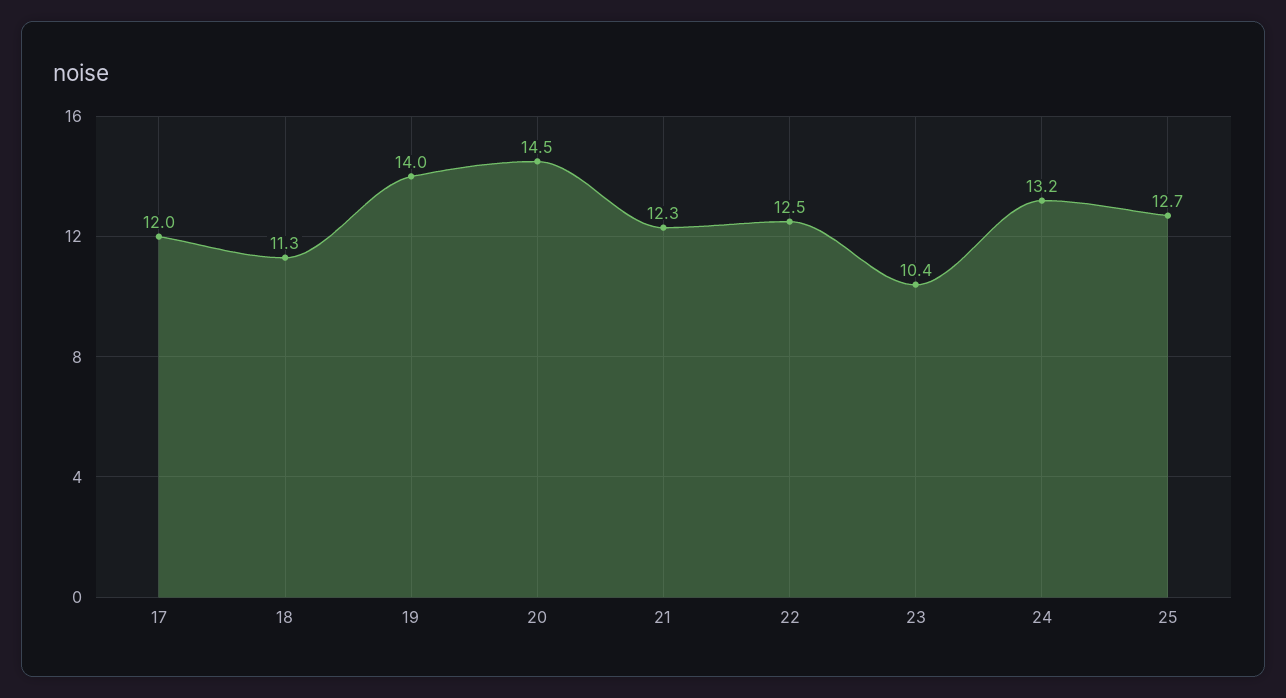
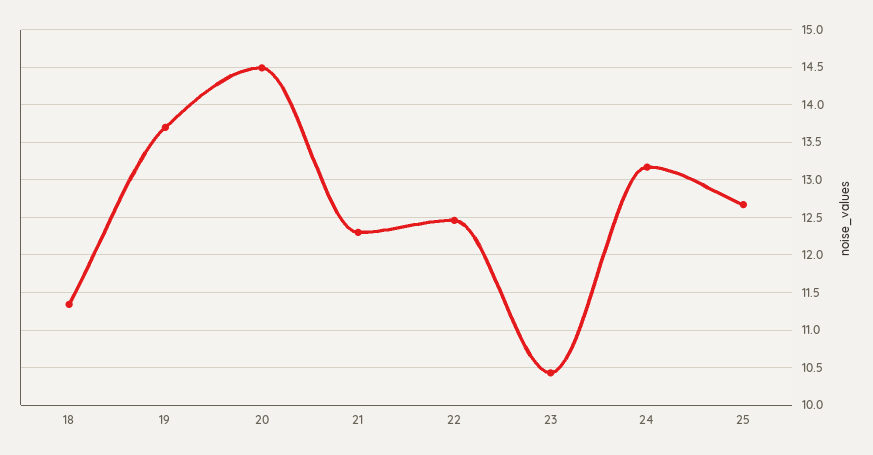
  {
-   "17": 12,
    "18": 11.3,
-   "19": 14,
+   "19": 13.7,
    "20": 14.5,
    "21": 12.3,
    "22": 12.5,
    "23": 10.4,
    "24": 13.2,
    "25": 12.7
  }

